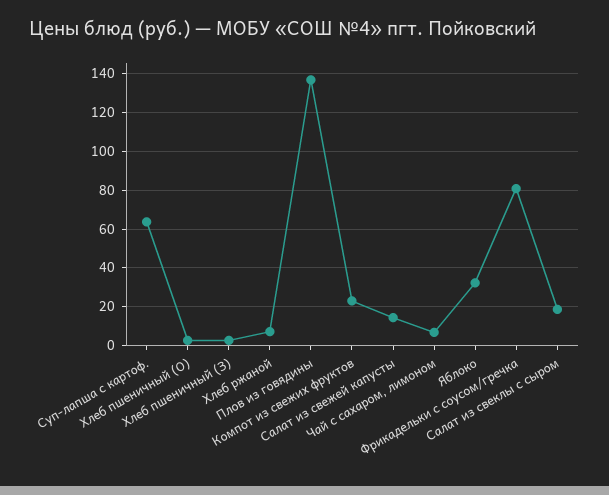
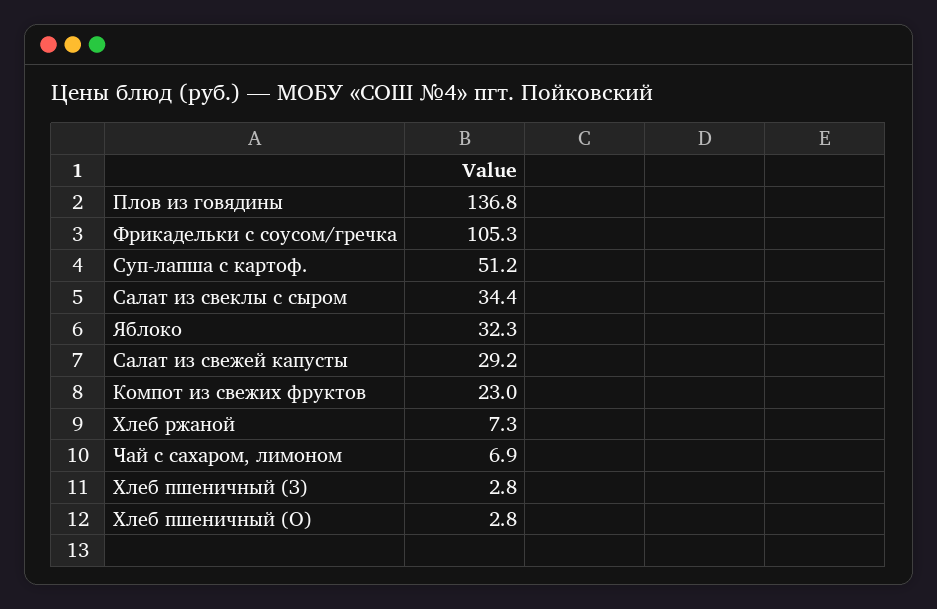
  {
-   "Суп-лапша с картоф.": 65,
+   "Суп-лапша с картоф.": 51.2,
    "Хлеб пшеничный (О)": 2.8,
    "Хлеб пшеничный (З)": 2.8,
    "Хлеб ржаной": 7.3,
    "Плов из говядины": 136.8,
    "Компот из свежих фруктов": 23,
-   "Салат из свежей капусты": 15,
+   "Салат из свежей капусты": 29.2,
    "Чай с сахаром, лимоном": 6.9,
    "Яблоко": 32.3,
-   "Фрикадельки с соусом/гречка": 80,
+   "Фрикадельки с соусом/гречка": 105.3,
-   "Салат из свеклы с сыром": 20
+   "Салат из свеклы с сыром": 34.4
  }

